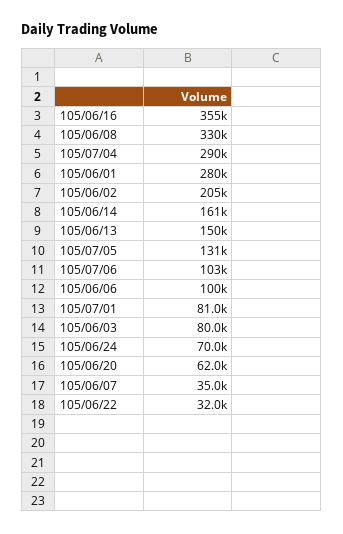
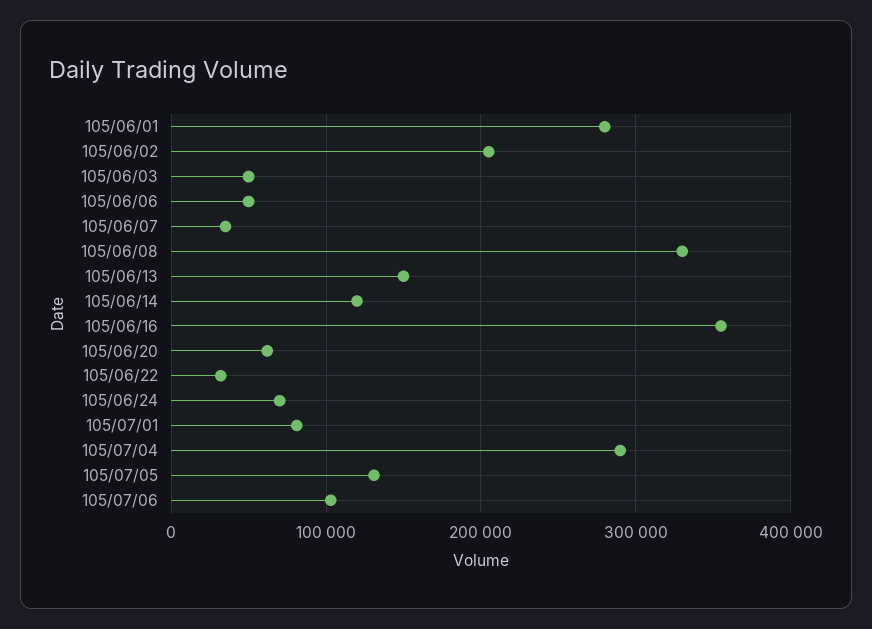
  {
    "105/06/16": 355000,
    "105/06/08": 330000,
    "105/07/04": 290000,
    "105/06/01": 280000,
    "105/06/02": 205000,
-   "105/06/14": 161000,
+   "105/06/14": 120000,
    "105/06/13": 150000,
    "105/07/05": 131000,
    "105/07/06": 103000,
-   "105/06/06": 100000,
+   "105/06/06": 50000,
    "105/07/01": 81000,
-   "105/06/03": 80000,
+   "105/06/03": 50000,
    "105/06/24": 70000,
    "105/06/20": 62000,
    "105/06/07": 35000,
    "105/06/22": 32000
  }

